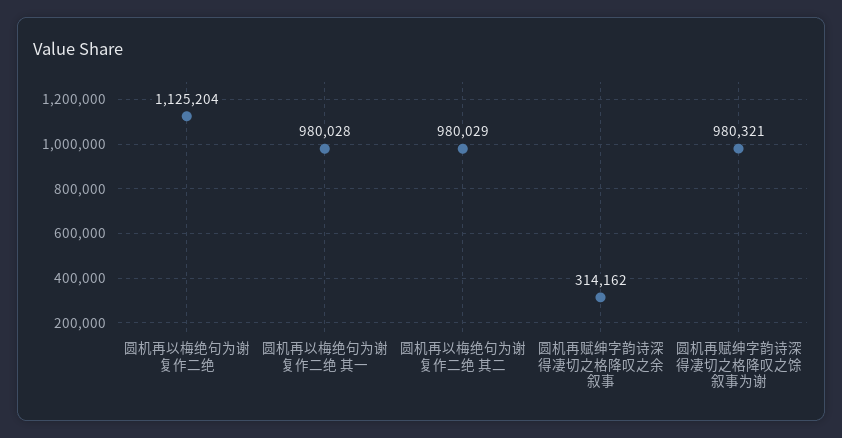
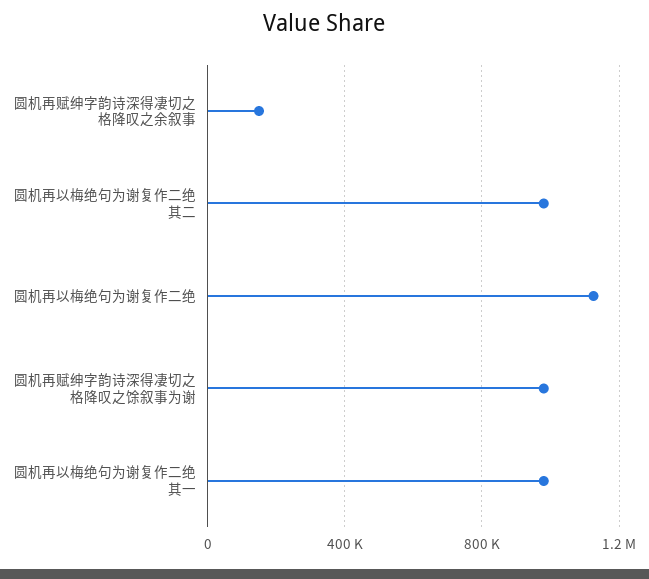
  {
    "圆机再以梅绝句为谢复作二绝": 1125204,
    "圆机再以梅绝句为谢复作二绝 其一": 980028,
    "圆机再以梅绝句为谢复作二绝 其二": 980029,
-   "圆机再赋绅字韵诗深得凄切之格降叹之余叙事": 314162,
+   "圆机再赋绅字韵诗深得凄切之格降叹之余叙事": 150000,
    "圆机再赋绅字韵诗深得凄切之格降叹之馀叙事为谢": 980321
  }

